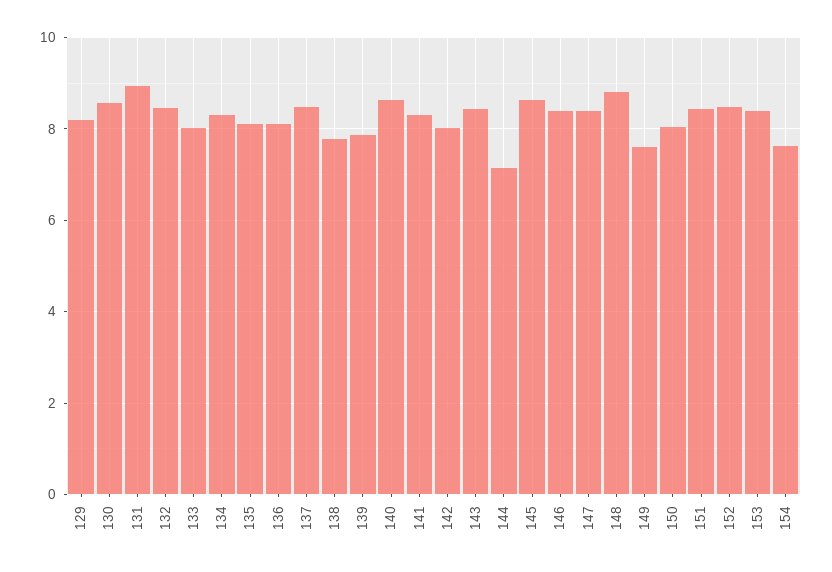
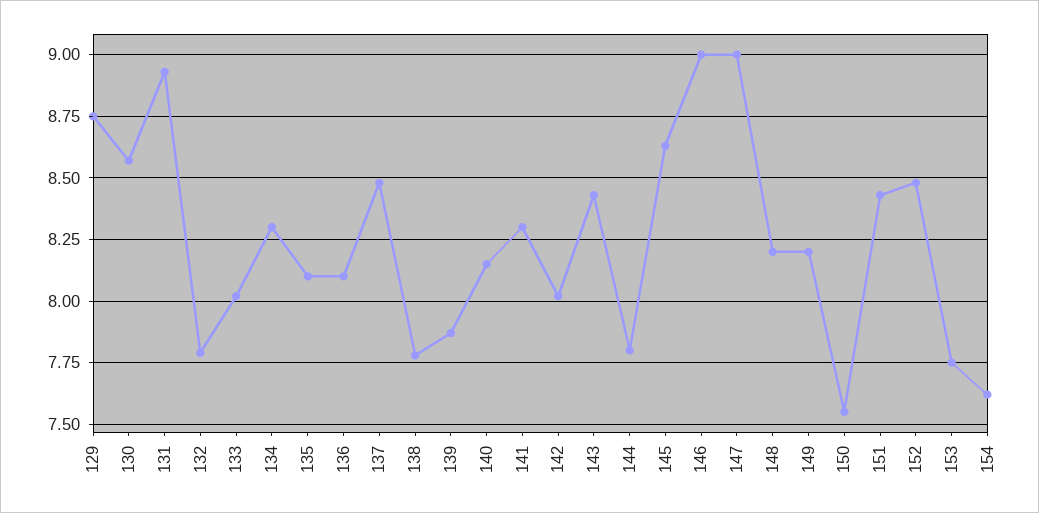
  {
-   "129": 8.2,
+   "129": 8.75,
    "130": 8.55,
    "131": 8.95,
-   "132": 8.4,
+   "132": 7.8,
    "133": 8,
    "134": 8.3,
    "135": 8.1,
    "136": 8.1,
    "137": 8.5,
    "138": 7.8,
    "139": 7.85,
-   "140": 8.6,
+   "140": 8.15,
    "141": 8.3,
    "142": 8,
    "143": 8.45,
-   "144": 7.2,
+   "144": 7.8,
    "145": 8.65,
-   "146": 8.4,
+   "146": 9,
-   "147": 8.4,
+   "147": 9,
-   "148": 8.8,
+   "148": 8.2,
-   "149": 7.6,
+   "149": 8.2,
-   "150": 8,
+   "150": 7.55,
    "151": 8.45,
    "152": 8.5,
-   "153": 8.4,
+   "153": 7.75,
    "154": 7.6
  }

